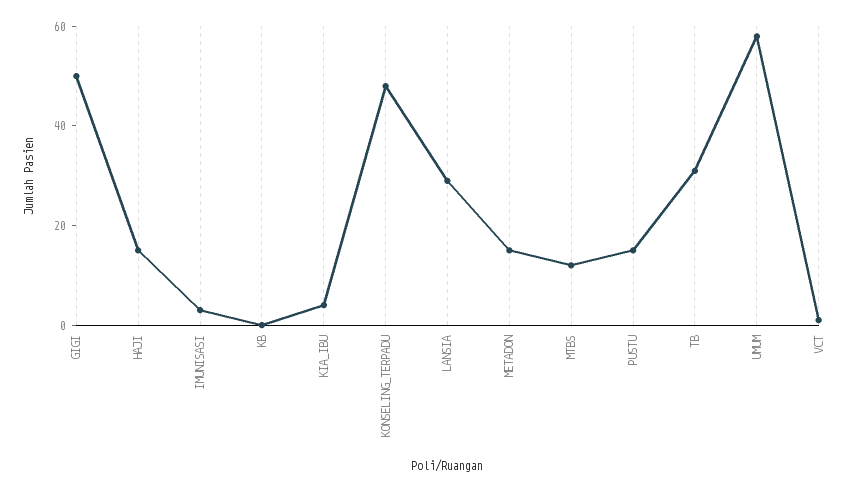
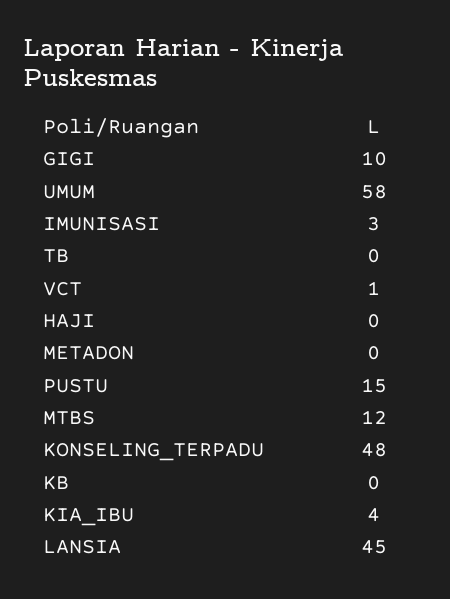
  {
-   "GIGI": 50,
+   "GIGI": 10,
-   "HAJI": 15,
+   "HAJI": 0,
    "IMUNISASI": 3,
    "KB": 0,
    "KIA_IBU": 4,
    "KONSELING_TERPADU": 48,
-   "LANSIA": 30,
+   "LANSIA": 45,
-   "METADON": 15,
+   "METADON": 0,
    "MTBS": 12,
    "PUSTU": 15,
-   "TB": 30,
+   "TB": 0,
    "UMUM": 58,
    "VCT": 1
  }

